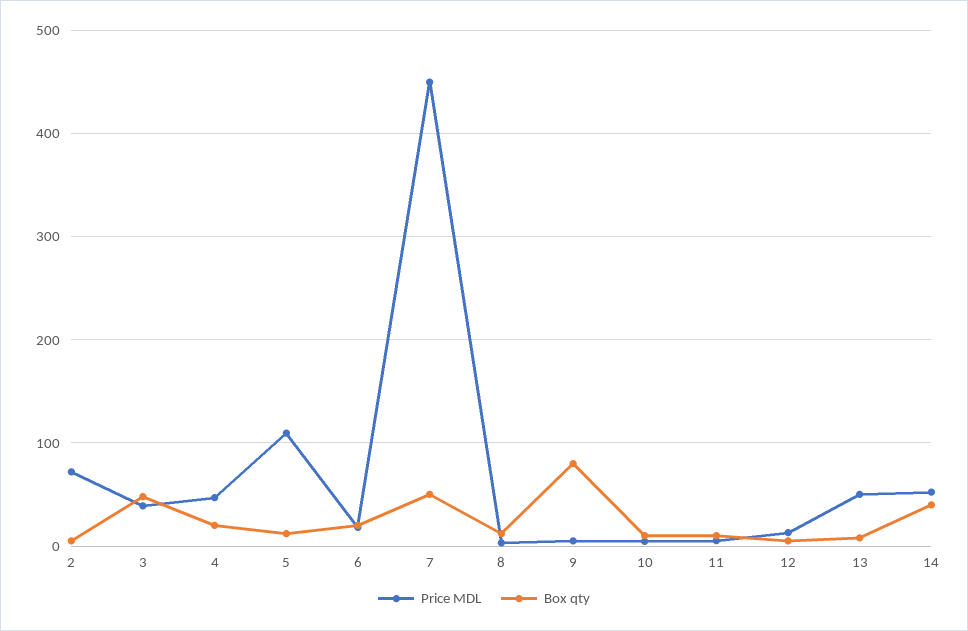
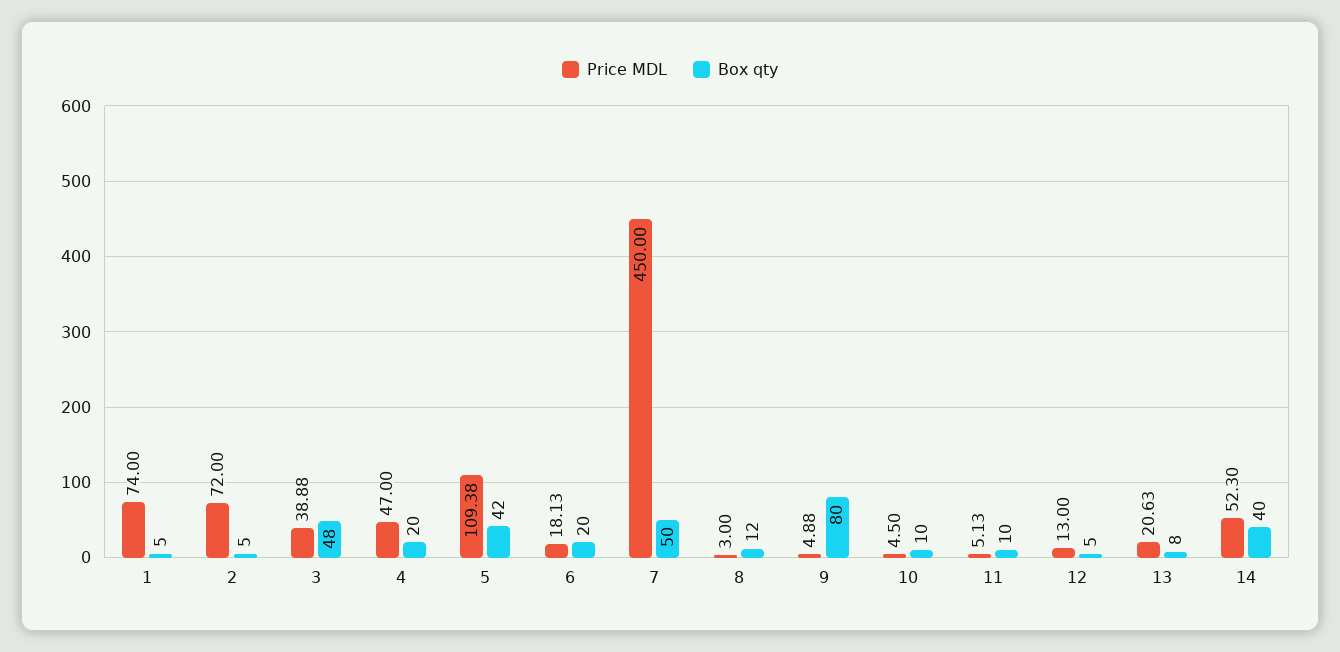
  {
    "Price MDL": {
      "2": 72,
      "3": 38.88,
      "4": 47,
      "5": 109.38,
      "6": 18.13,
      "7": 450,
      "8": 3,
      "9": 4.88,
      "10": 4.5,
      "11": 5.13,
      "12": 13,
-     "13": 50,
+     "13": 20.63,
-     "14": 52.3
+     "14": 52.3,
+     "1": 74
    },
    "Box qty": {
      "2": 5,
      "3": 48,
      "4": 20,
-     "5": 10,
+     "5": 42,
      "6": 20,
      "7": 50,
      "8": 12,
      "9": 80,
      "10": 10,
      "11": 10,
      "12": 5,
      "13": 8,
-     "14": 40
+     "14": 40,
+     "1": 5
    }
  }

